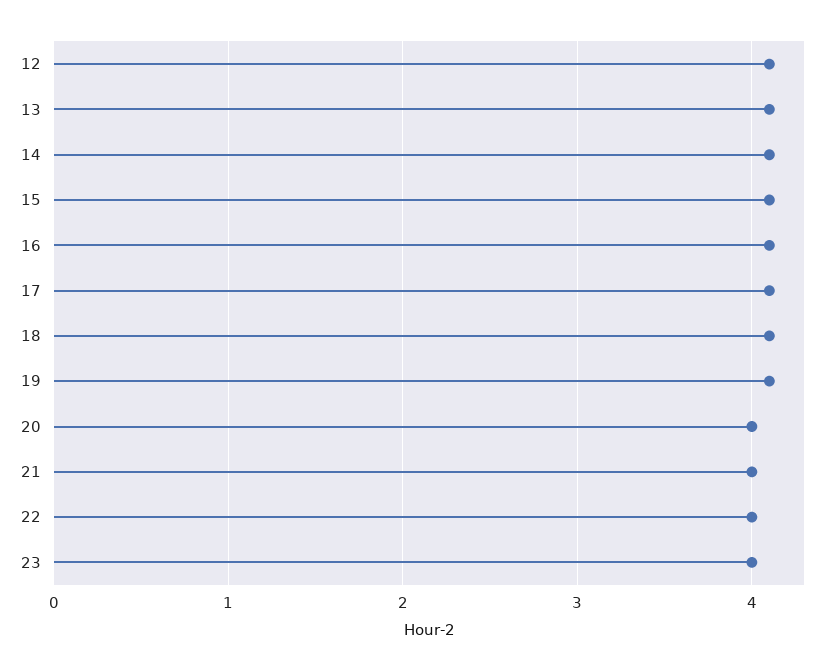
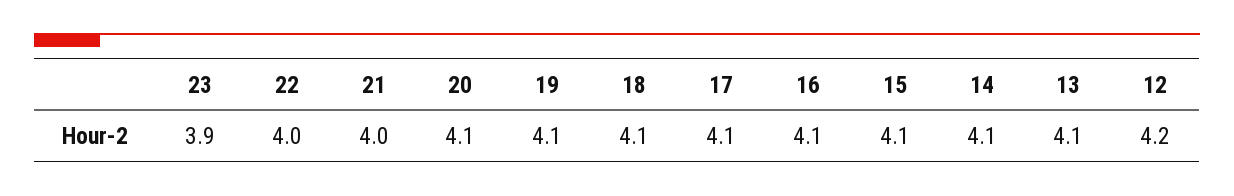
  {
-   "12": 4.1,
+   "12": 4.2,
    "13": 4.1,
    "14": 4.1,
    "15": 4.1,
    "16": 4.1,
    "17": 4.1,
    "18": 4.1,
    "19": 4.1,
-   "20": 4,
+   "20": 4.1,
    "21": 4,
    "22": 4,
-   "23": 4
+   "23": 3.9
  }

